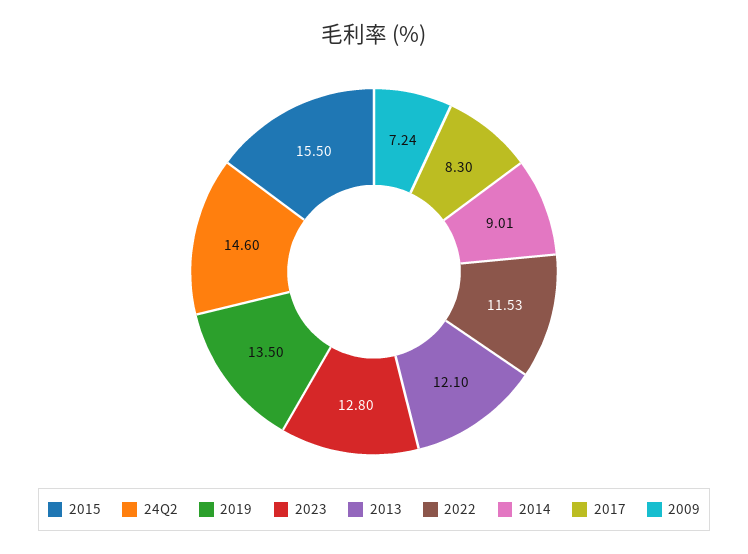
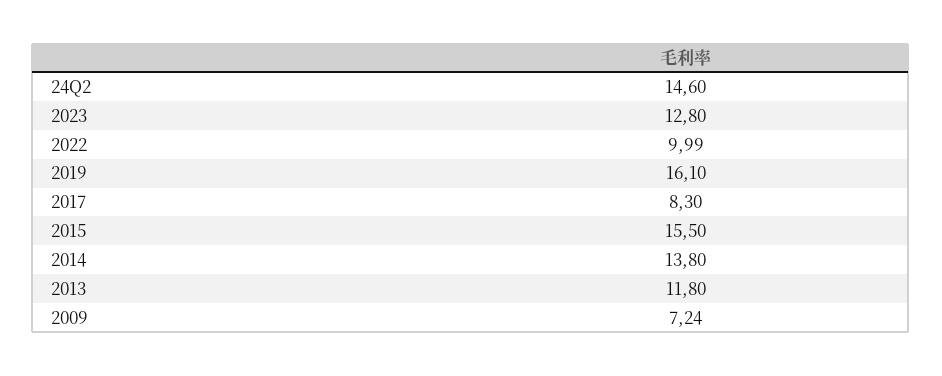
  {
    "2015": 15.5,
    "24Q2": 14.6,
-   "2019": 13.5,
+   "2019": 16.1,
    "2023": 12.8,
-   "2013": 12.1,
+   "2013": 11.8,
-   "2022": 11.53,
+   "2022": 9.99,
-   "2014": 9.01,
+   "2014": 13.8,
    "2017": 8.3,
    "2009": 7.24
  }

